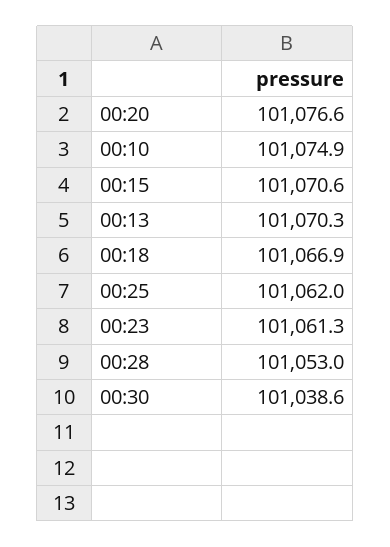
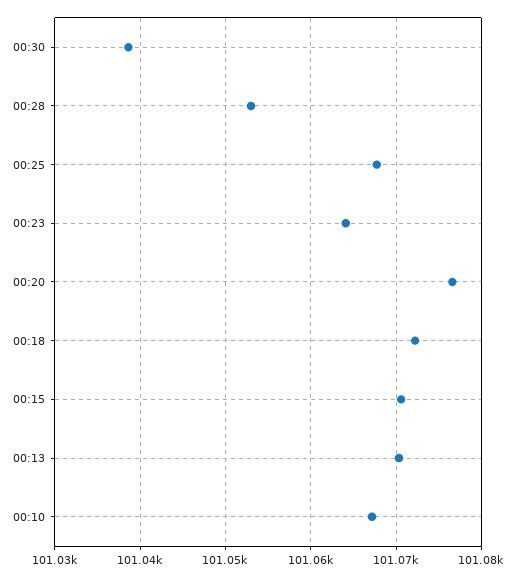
  {
    "00:20": 101076.6,
-   "00:10": 101074.9,
+   "00:10": 101067,
    "00:15": 101070.6,
    "00:13": 101070.3,
-   "00:18": 101066.9,
+   "00:18": 101072,
-   "00:25": 101062,
+   "00:25": 101068,
-   "00:23": 101061.3,
+   "00:23": 101064,
    "00:28": 101053,
    "00:30": 101038.6
  }

